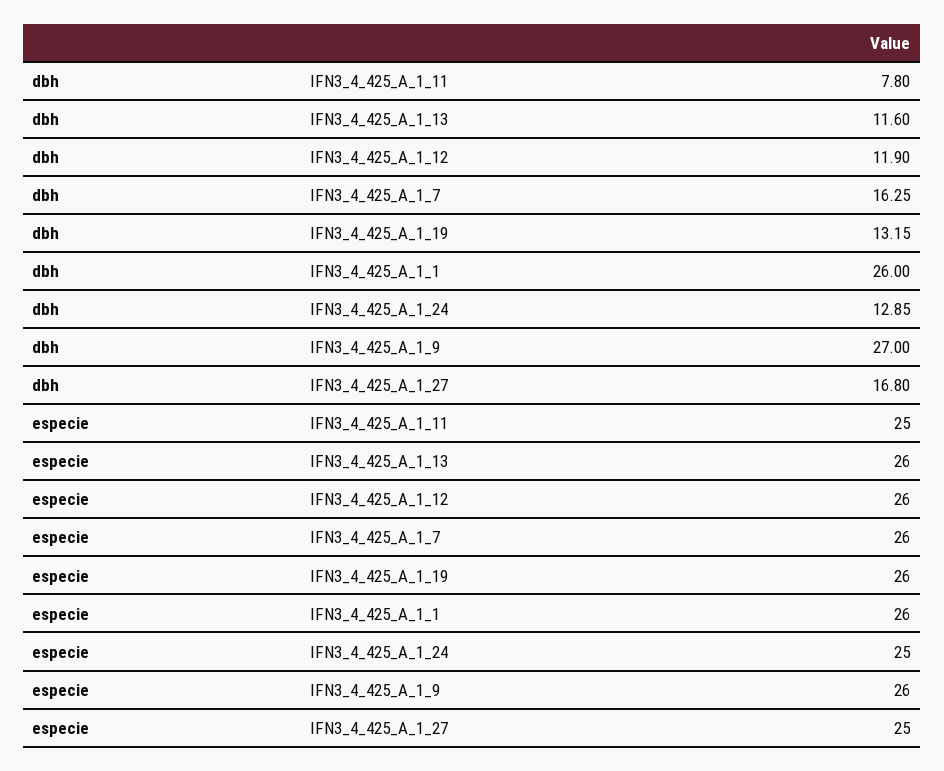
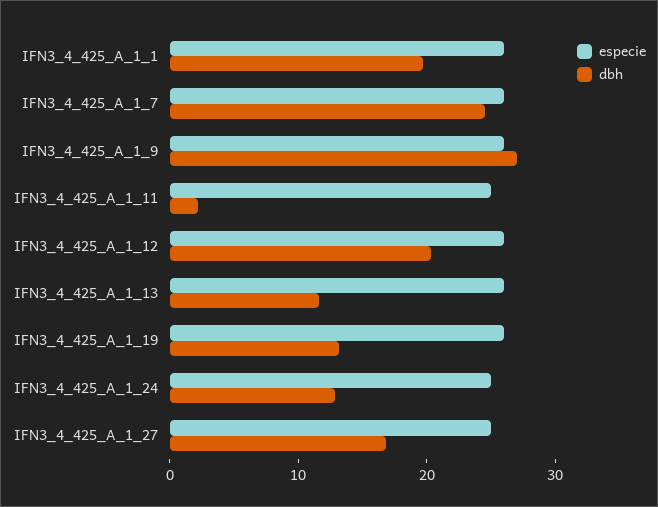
  {
    "dbh": {
-     "IFN3_4_425_A_1_11": 7.8,
+     "IFN3_4_425_A_1_11": 2,
      "IFN3_4_425_A_1_13": 11.6,
-     "IFN3_4_425_A_1_12": 11.9,
+     "IFN3_4_425_A_1_12": 20,
-     "IFN3_4_425_A_1_7": 16.25,
+     "IFN3_4_425_A_1_7": 24,
      "IFN3_4_425_A_1_19": 13.15,
-     "IFN3_4_425_A_1_1": 26,
+     "IFN3_4_425_A_1_1": 20,
      "IFN3_4_425_A_1_24": 12.85,
      "IFN3_4_425_A_1_9": 27,
      "IFN3_4_425_A_1_27": 16.8
    },
    "especie": {
      "IFN3_4_425_A_1_11": 25,
      "IFN3_4_425_A_1_13": 26,
      "IFN3_4_425_A_1_12": 26,
      "IFN3_4_425_A_1_7": 26,
      "IFN3_4_425_A_1_19": 26,
      "IFN3_4_425_A_1_1": 26,
      "IFN3_4_425_A_1_24": 25,
      "IFN3_4_425_A_1_9": 26,
      "IFN3_4_425_A_1_27": 25
    }
  }

